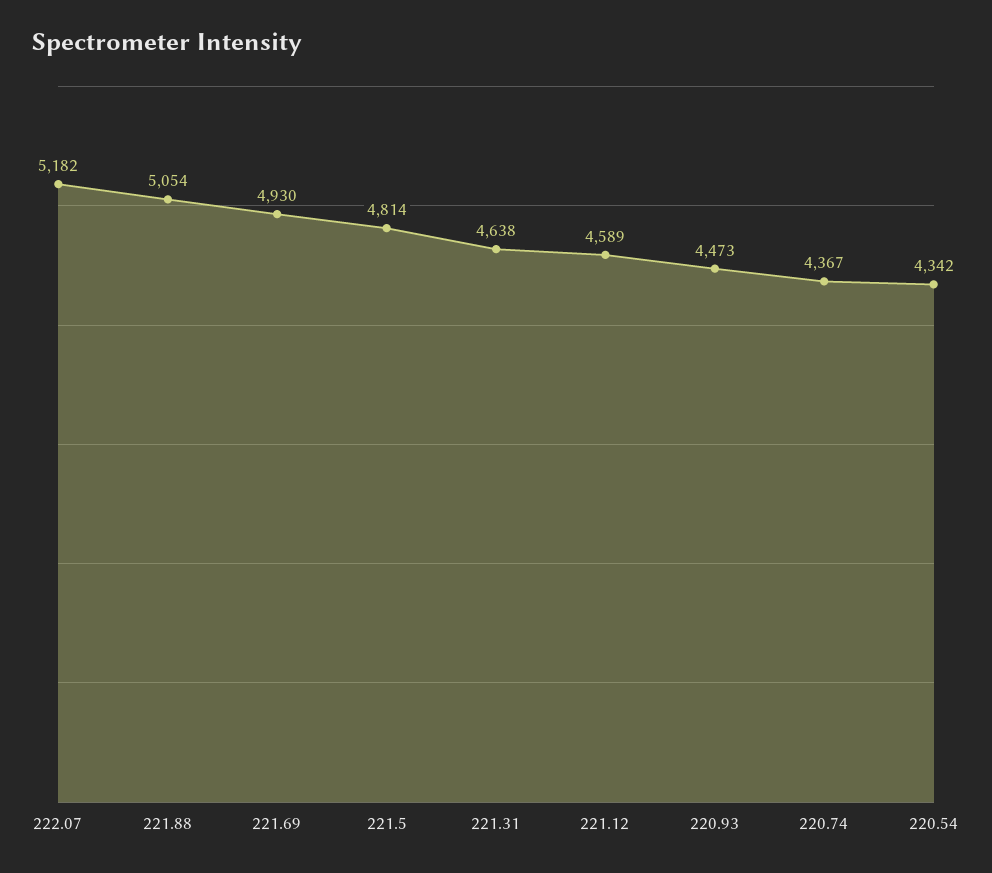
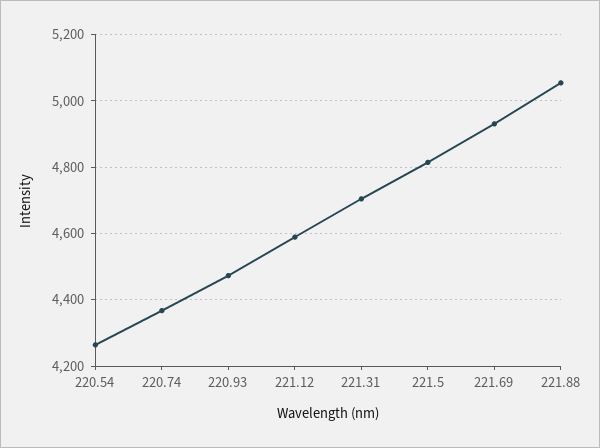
  {
-   "222.07": 5182,
    "221.88": 5054,
    "221.69": 4930,
    "221.5": 4814,
-   "221.31": 4638,
+   "221.31": 4700,
    "221.12": 4589,
    "220.93": 4473,
    "220.74": 4367,
-   "220.54": 4342
+   "220.54": 4260
  }

